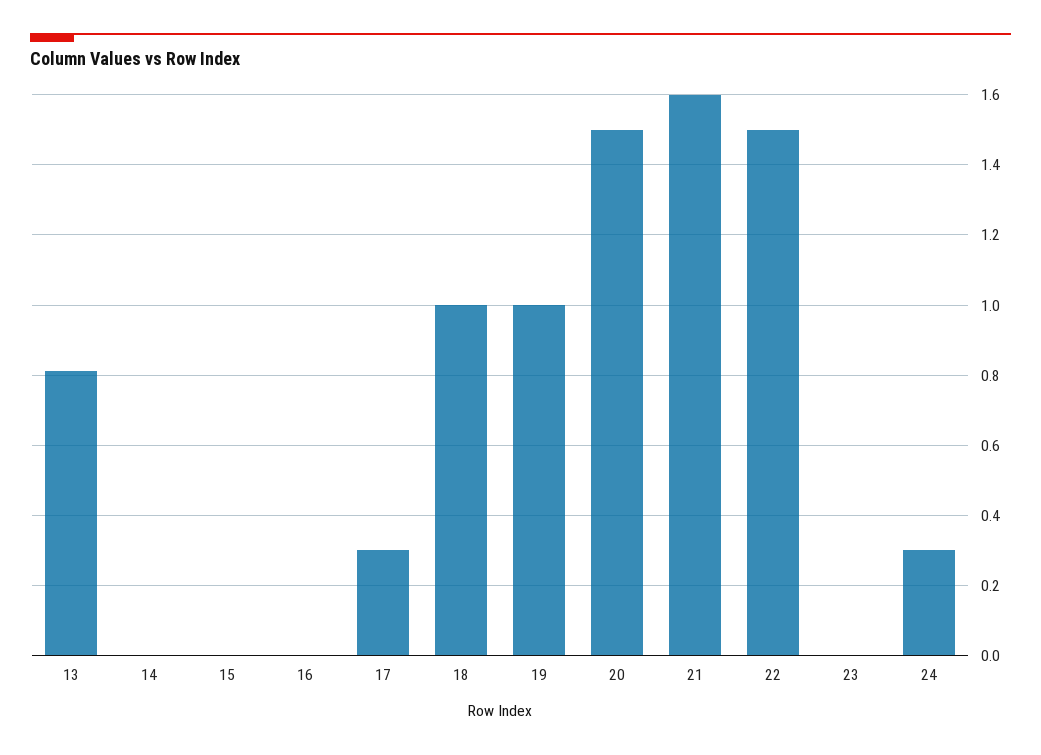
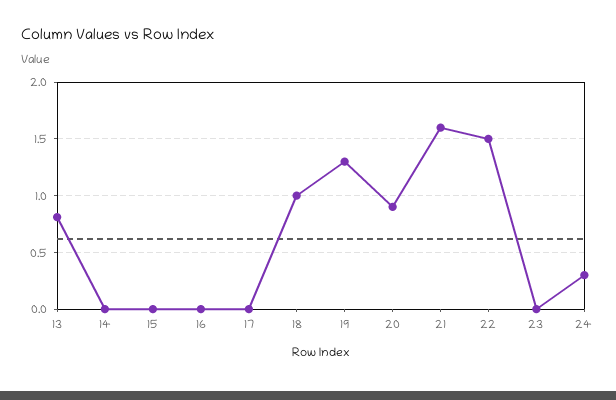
  {
    "13": 0.82,
    "14": 0,
    "15": 0,
    "16": 0,
-   "17": 0.3,
+   "17": 0,
    "18": 1,
-   "19": 1,
+   "19": 1.3,
-   "20": 1.5,
+   "20": 0.9,
    "21": 1.6,
    "22": 1.5,
    "23": 0,
    "24": 0.3
  }

